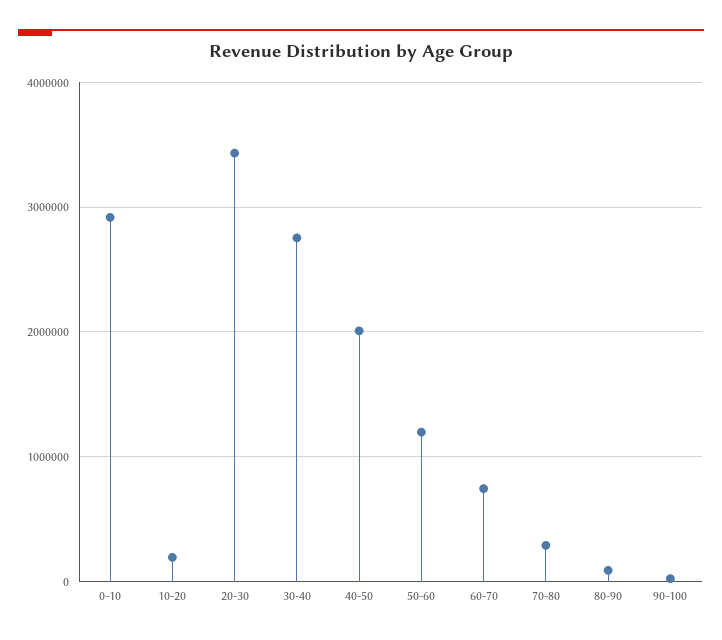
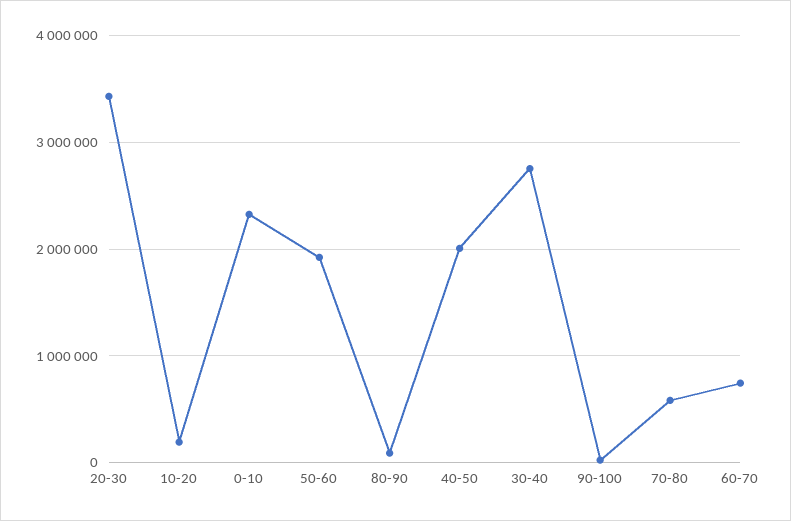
  {
-   "0-10": 2900000,
+   "0-10": 2300000,
    "10-20": 200000,
    "20-30": 3400000,
    "30-40": 2800000,
    "40-50": 2000000,
-   "50-60": 1200000,
+   "50-60": 1900000,
    "60-70": 700000,
-   "70-80": 300000,
+   "70-80": 600000,
    "80-90": 100000,
    "90-100": 0
  }

